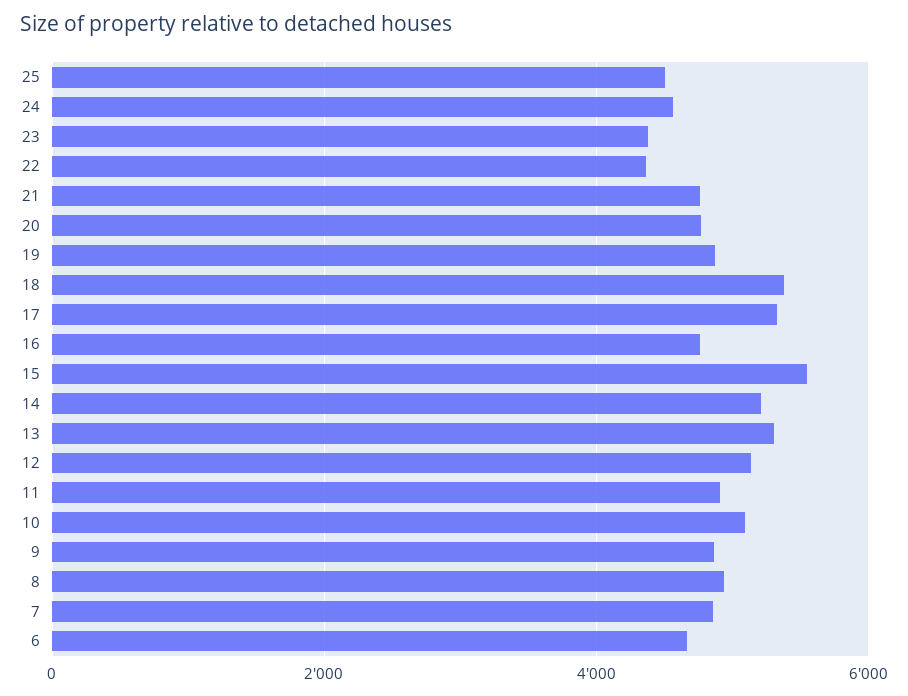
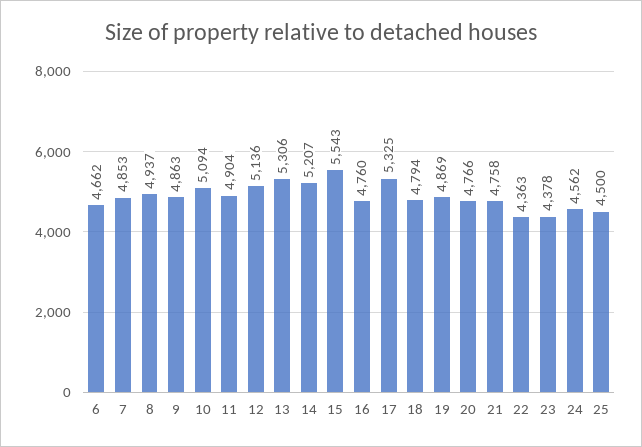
  {
    "25": 4500,
    "24": 4562,
    "23": 4378,
    "22": 4363,
    "21": 4758,
    "20": 4766,
    "19": 4869,
-   "18": 5400,
+   "18": 4794,
    "17": 5325,
    "16": 4760,
    "15": 5543,
    "14": 5207,
    "13": 5306,
    "12": 5136,
    "11": 4904,
    "10": 5094,
    "9": 4863,
    "8": 4937,
    "7": 4853,
    "6": 4662
  }

